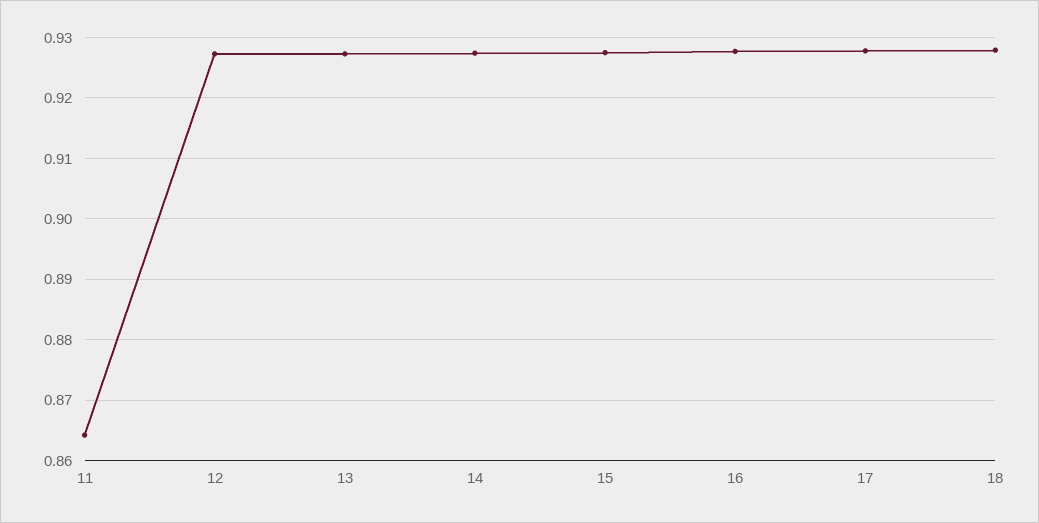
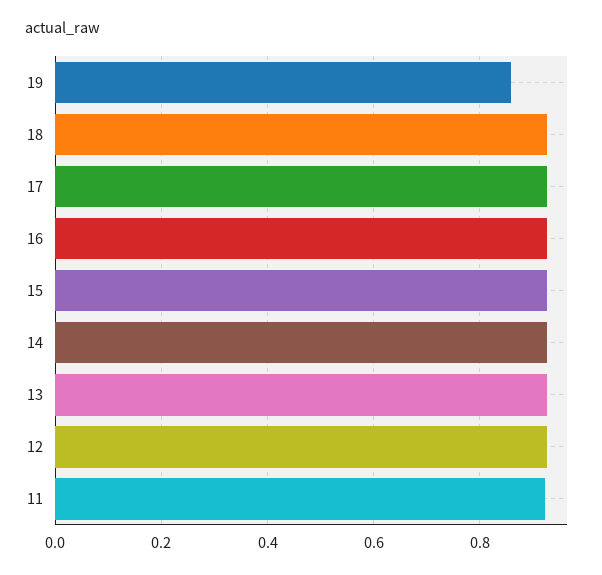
  {
-   "11": 0.864,
+   "11": 0.92,
    "12": 0.927,
    "13": 0.927,
    "14": 0.927,
    "15": 0.928,
    "16": 0.928,
    "17": 0.928,
-   "18": 0.928
+   "18": 0.928,
+   "19": 0.86
  }

